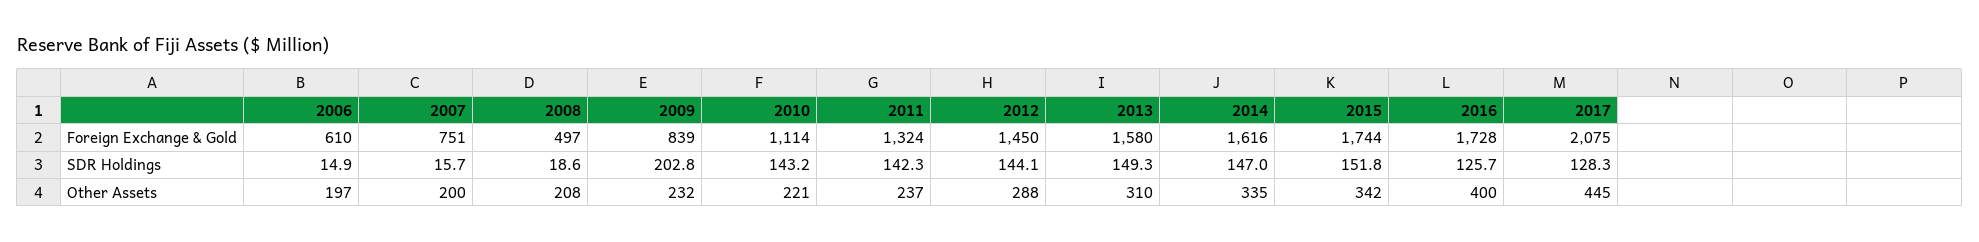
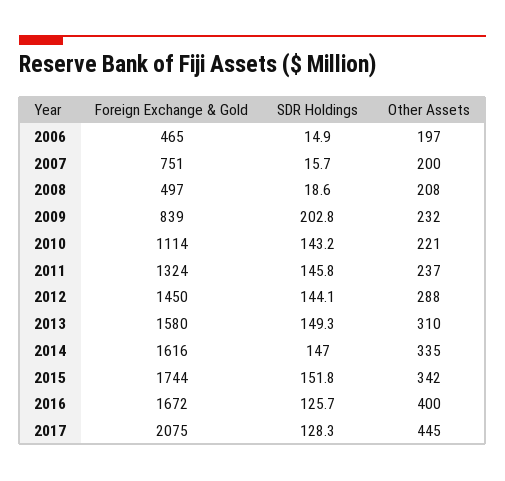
  {
    "2006": {
-     "Foreign Exchange & Gold": 610,
+     "Foreign Exchange & Gold": 465,
      "SDR Holdings": 14.9,
      "Other Assets": 197
    },
    "2007": {
      "Foreign Exchange & Gold": 751,
      "SDR Holdings": 15.7,
      "Other Assets": 200
    },
    "2008": {
      "Foreign Exchange & Gold": 497,
      "SDR Holdings": 18.6,
      "Other Assets": 208
    },
    "2009": {
      "Foreign Exchange & Gold": 839,
      "SDR Holdings": 202.8,
      "Other Assets": 232
    },
    "2010": {
      "Foreign Exchange & Gold": 1114,
      "SDR Holdings": 143.2,
      "Other Assets": 221
    },
    "2011": {
      "Foreign Exchange & Gold": 1324,
-     "SDR Holdings": 142.3,
+     "SDR Holdings": 145.8,
      "Other Assets": 237
    },
    "2012": {
      "Foreign Exchange & Gold": 1450,
      "SDR Holdings": 144.1,
      "Other Assets": 288
    },
    "2013": {
      "Foreign Exchange & Gold": 1580,
      "SDR Holdings": 149.3,
      "Other Assets": 310
    },
    "2014": {
      "Foreign Exchange & Gold": 1616,
      "SDR Holdings": 147,
      "Other Assets": 335
    },
    "2015": {
      "Foreign Exchange & Gold": 1744,
      "SDR Holdings": 151.8,
      "Other Assets": 342
    },
    "2016": {
-     "Foreign Exchange & Gold": 1728,
+     "Foreign Exchange & Gold": 1672,
      "SDR Holdings": 125.7,
      "Other Assets": 400
    },
    "2017": {
      "Foreign Exchange & Gold": 2075,
      "SDR Holdings": 128.3,
      "Other Assets": 445
    }
  }

